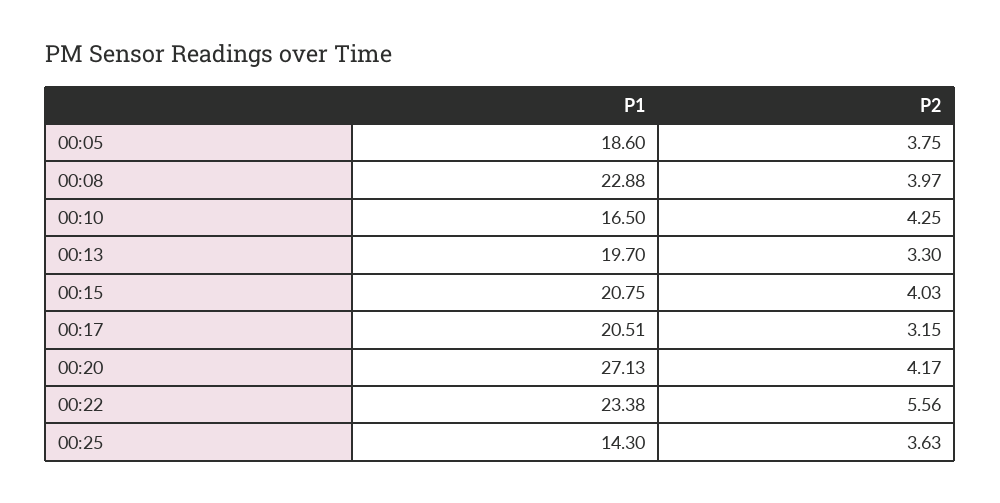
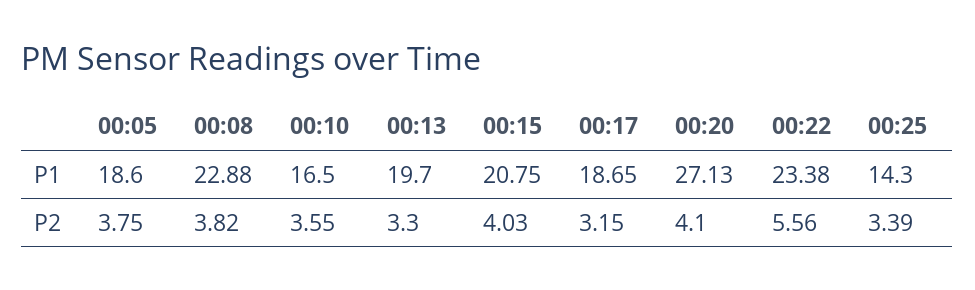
  {
    "P1": {
      "00:05": 18.6,
      "00:08": 22.88,
      "00:10": 16.5,
      "00:13": 19.7,
      "00:15": 20.75,
-     "00:17": 20.51,
+     "00:17": 18.65,
      "00:20": 27.13,
      "00:22": 23.38,
      "00:25": 14.3
    },
    "P2": {
      "00:05": 3.75,
-     "00:08": 3.97,
+     "00:08": 3.82,
-     "00:10": 4.25,
+     "00:10": 3.55,
      "00:13": 3.3,
      "00:15": 4.03,
      "00:17": 3.15,
-     "00:20": 4.17,
+     "00:20": 4.1,
      "00:22": 5.56,
-     "00:25": 3.63
+     "00:25": 3.39
    }
  }

